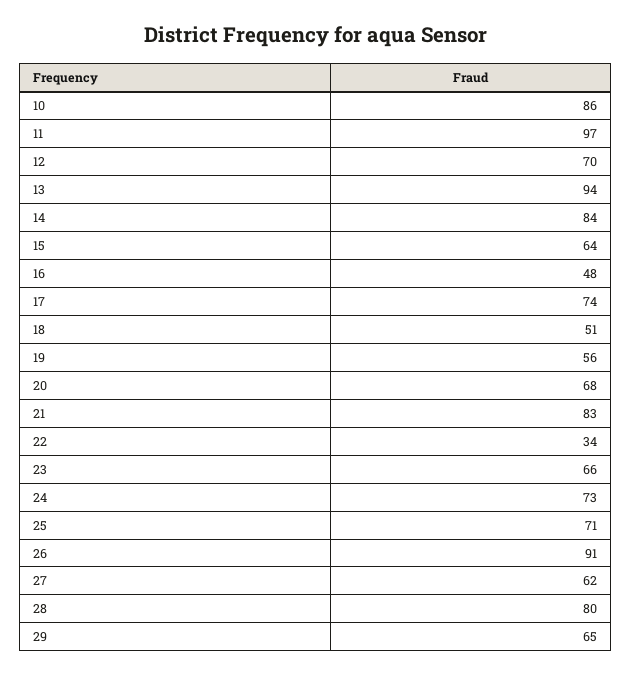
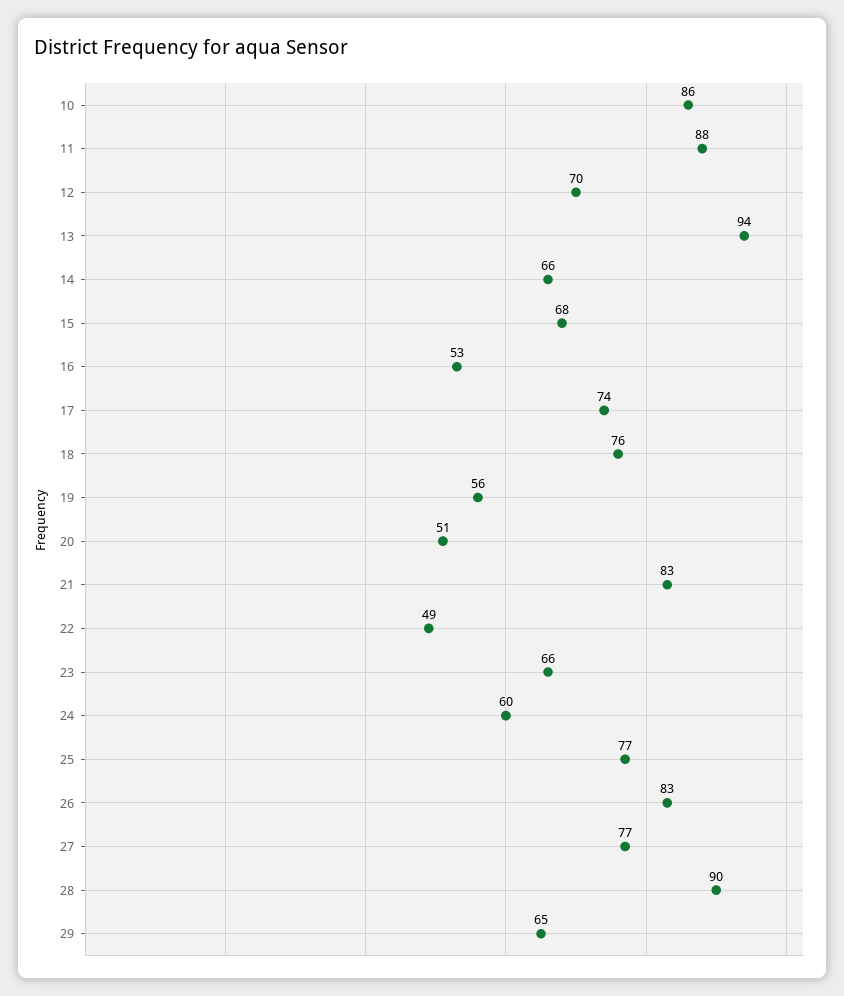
  {
    "10": 86,
-   "11": 97,
+   "11": 88,
    "12": 70,
    "13": 94,
-   "14": 84,
+   "14": 66,
-   "15": 64,
+   "15": 68,
-   "16": 48,
+   "16": 53,
    "17": 74,
-   "18": 51,
+   "18": 76,
    "19": 56,
-   "20": 68,
+   "20": 51,
    "21": 83,
-   "22": 34,
+   "22": 49,
    "23": 66,
-   "24": 73,
+   "24": 60,
-   "25": 71,
+   "25": 77,
-   "26": 91,
+   "26": 83,
-   "27": 62,
+   "27": 77,
-   "28": 80,
+   "28": 90,
    "29": 65
  }

